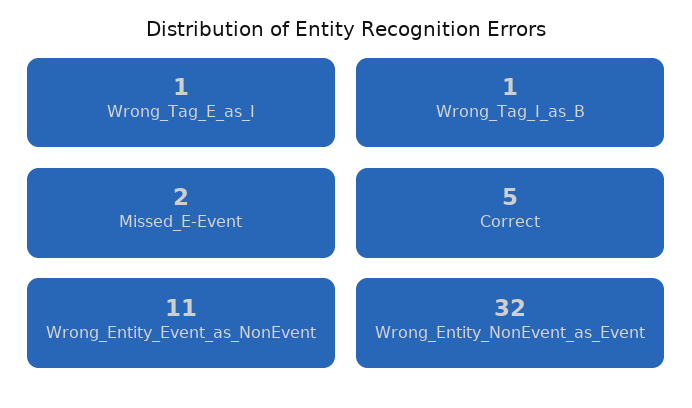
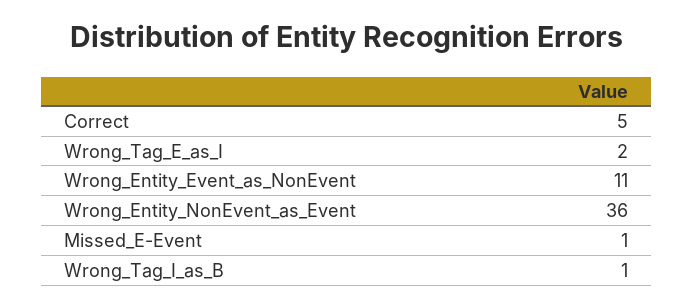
  {
-   "Wrong_Tag_E_as_I": 1,
+   "Wrong_Tag_E_as_I": 2,
    "Wrong_Tag_I_as_B": 1,
-   "Missed_E-Event": 2,
+   "Missed_E-Event": 1,
    "Correct": 5,
    "Wrong_Entity_Event_as_NonEvent": 11,
-   "Wrong_Entity_NonEvent_as_Event": 32
+   "Wrong_Entity_NonEvent_as_Event": 36
  }

